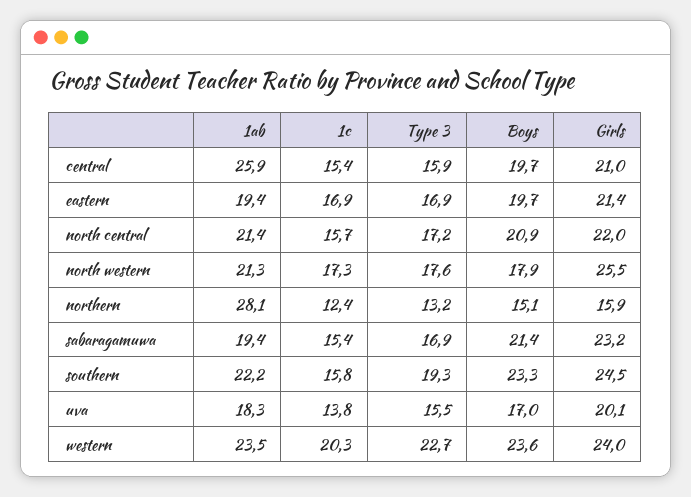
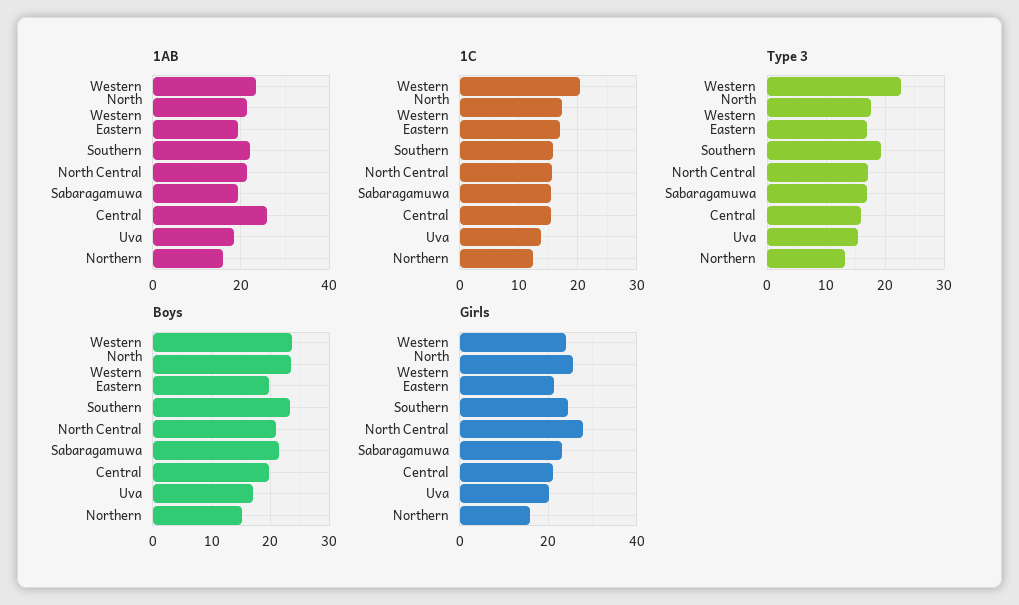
  {
    "1ab": {
      "central": 25.9,
      "eastern": 19.4,
      "north central": 21.4,
      "north western": 21.3,
-     "northern": 28.1,
+     "northern": 16,
      "sabaragamuwa": 19.4,
      "southern": 22.2,
      "uva": 18.3,
      "western": 23.5
    },
    "1c": {
      "central": 15.4,
      "eastern": 16.9,
      "north central": 15.7,
      "north western": 17.3,
      "northern": 12.4,
      "sabaragamuwa": 15.4,
      "southern": 15.8,
      "uva": 13.8,
      "western": 20.3
    },
    "Type 3": {
      "central": 15.9,
      "eastern": 16.9,
      "north central": 17.2,
      "north western": 17.6,
      "northern": 13.2,
      "sabaragamuwa": 16.9,
      "southern": 19.3,
      "uva": 15.5,
      "western": 22.7
    },
    "Boys": {
      "central": 19.7,
      "eastern": 19.7,
      "north central": 20.9,
-     "north western": 17.9,
+     "north western": 24,
      "northern": 15.1,
      "sabaragamuwa": 21.4,
      "southern": 23.3,
      "uva": 17,
      "western": 23.6
    },
    "Girls": {
      "central": 21,
      "eastern": 21.4,
-     "north central": 22,
+     "north central": 28,
      "north western": 25.5,
      "northern": 15.9,
      "sabaragamuwa": 23.2,
      "southern": 24.5,
      "uva": 20.1,
      "western": 24
    }
  }

